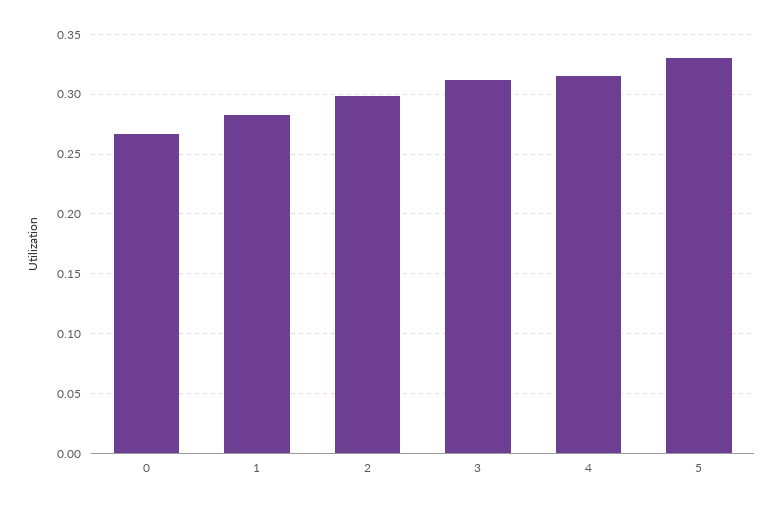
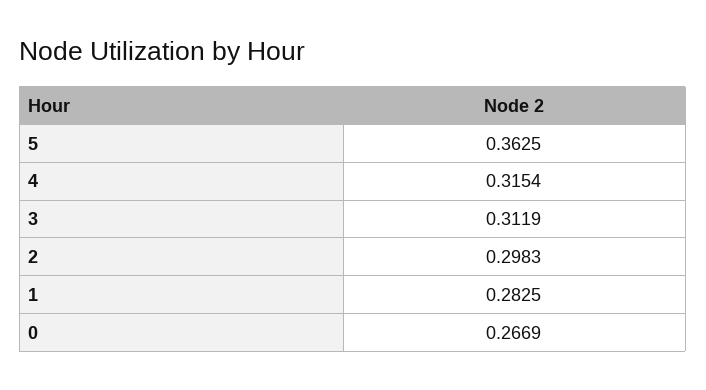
  {
    "0": 0.2669,
    "1": 0.2825,
    "2": 0.2983,
    "3": 0.3119,
    "4": 0.3154,
-   "5": 0.33
+   "5": 0.3625
  }

